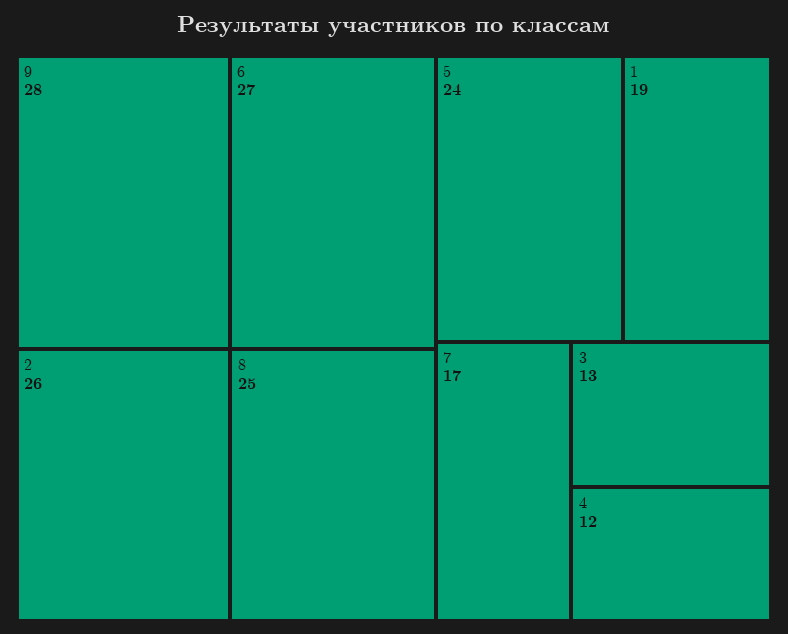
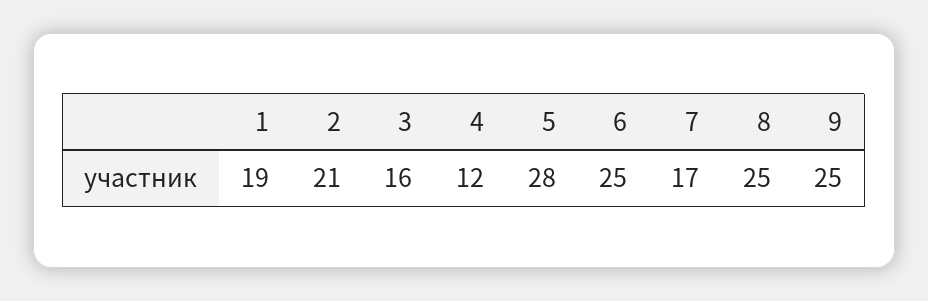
  {
-   "9": 28,
+   "9": 25,
-   "6": 27,
+   "6": 25,
-   "2": 26,
+   "2": 21,
    "8": 25,
-   "5": 24,
+   "5": 28,
    "1": 19,
    "7": 17,
-   "3": 13,
+   "3": 16,
    "4": 12
  }

